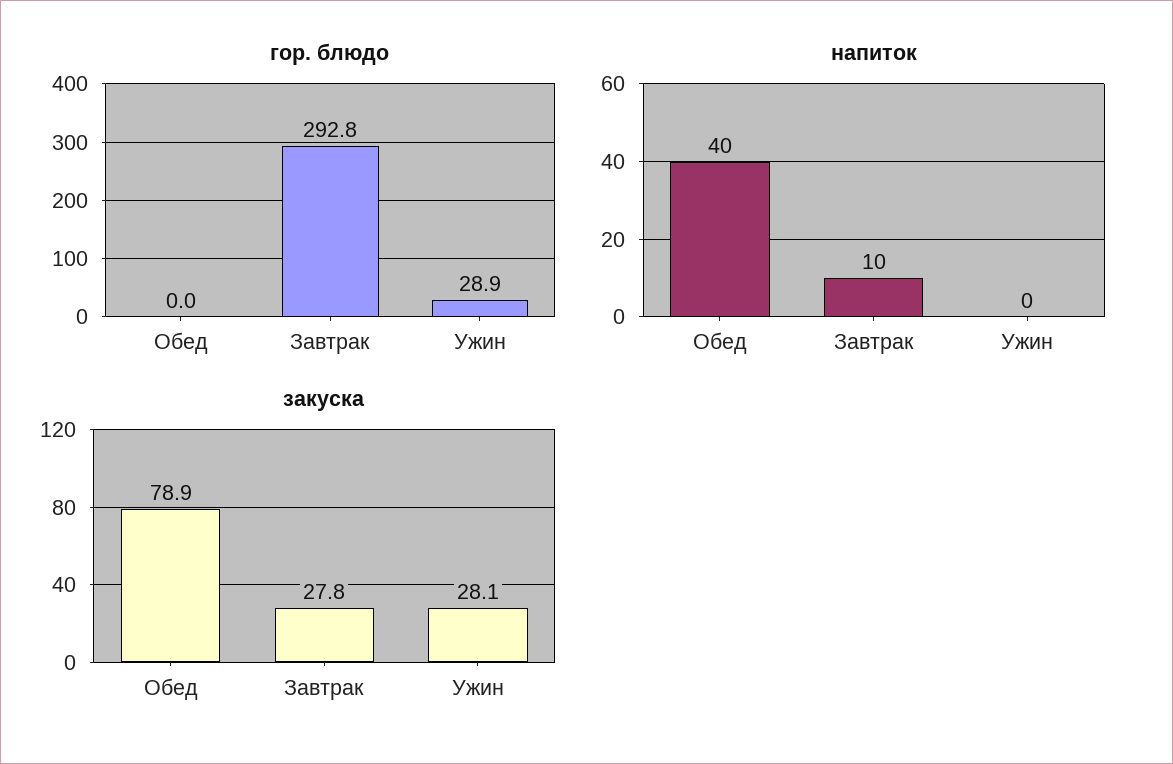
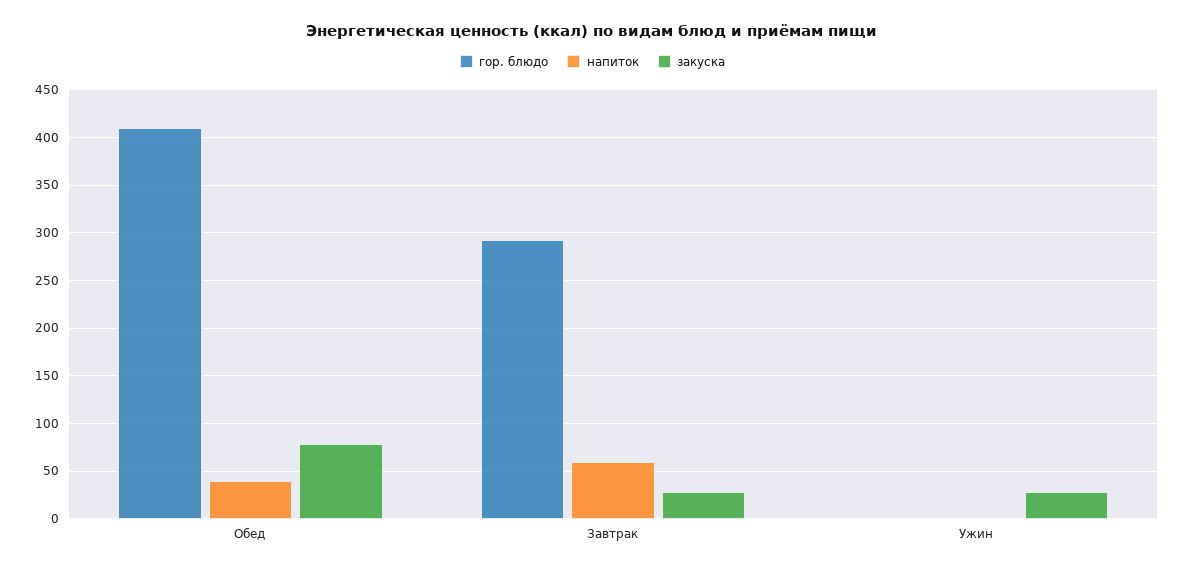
  {
    "гор. блюдо": {
-     "Обед": 0,
+     "Обед": 410,
      "Завтрак": 292.8,
-     "Ужин": 28.9
+     "Ужин": 0
    },
    "напиток": {
      "Обед": 40,
-     "Завтрак": 10,
+     "Завтрак": 60,
      "Ужин": 0
    },
    "закуска": {
      "Обед": 78.9,
      "Завтрак": 27.8,
      "Ужин": 28.1
    }
  }

